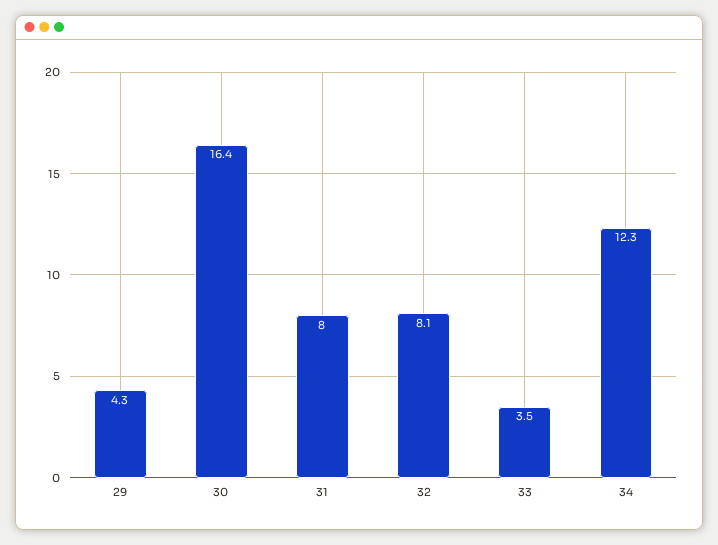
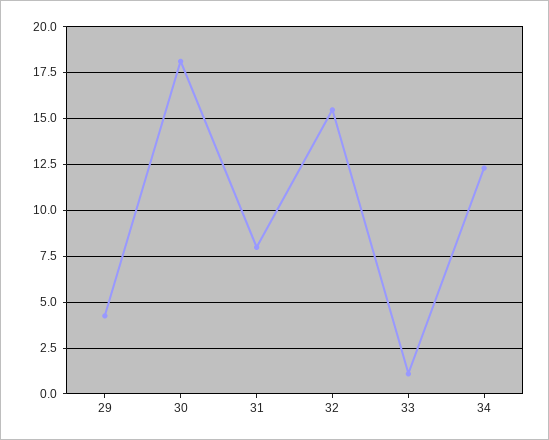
  {
    "29": 4.3,
-   "30": 16.4,
+   "30": 18,
    "31": 8,
-   "32": 8.1,
+   "32": 15.5,
-   "33": 3.5,
+   "33": 1,
    "34": 12.3
  }

